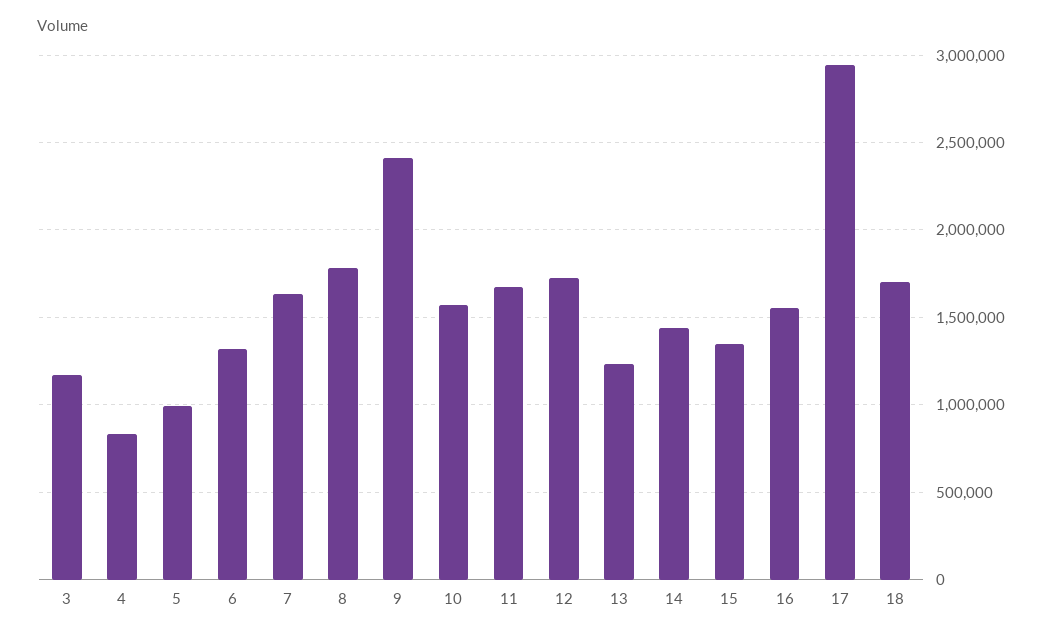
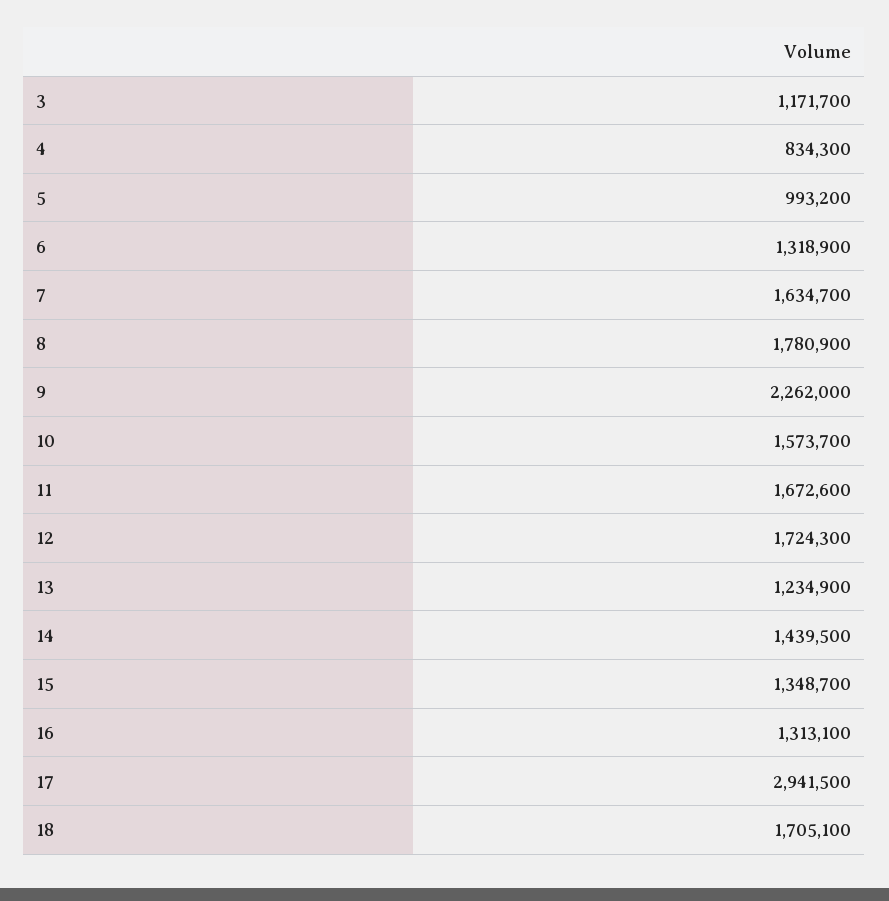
  {
    "3": 1171700,
    "4": 834300,
    "5": 993200,
    "6": 1318900,
    "7": 1634700,
    "8": 1780900,
-   "9": 2400000,
+   "9": 2262000,
    "10": 1573700,
    "11": 1672600,
    "12": 1724300,
    "13": 1234900,
    "14": 1439500,
    "15": 1348700,
-   "16": 1550000,
+   "16": 1313100,
    "17": 2941500,
    "18": 1705100
  }

